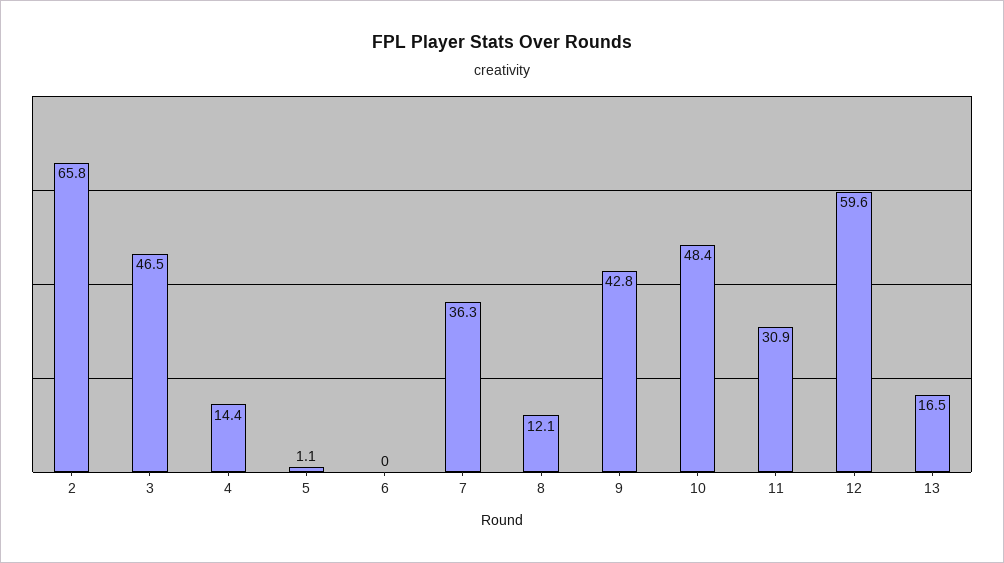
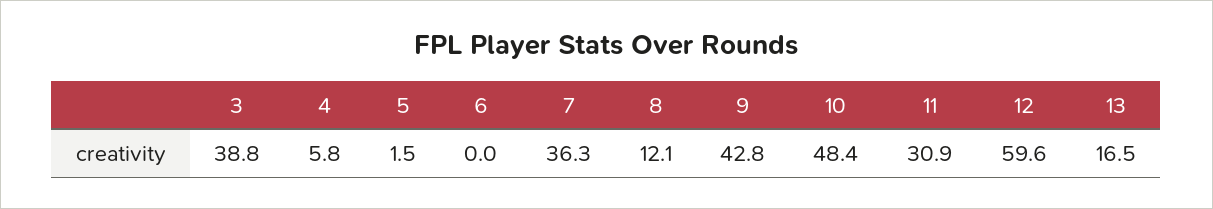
  {
-   "2": 65.8,
-   "3": 46.5,
+   "3": 38.8,
-   "4": 14.4,
+   "4": 5.8,
-   "5": 1.1,
+   "5": 1.5,
    "6": 0,
    "7": 36.3,
    "8": 12.1,
    "9": 42.8,
    "10": 48.4,
    "11": 30.9,
    "12": 59.6,
    "13": 16.5
  }

